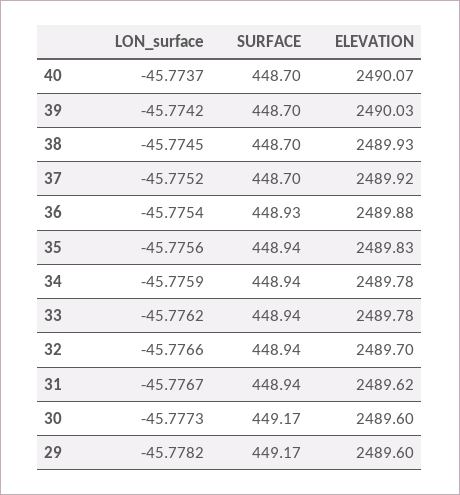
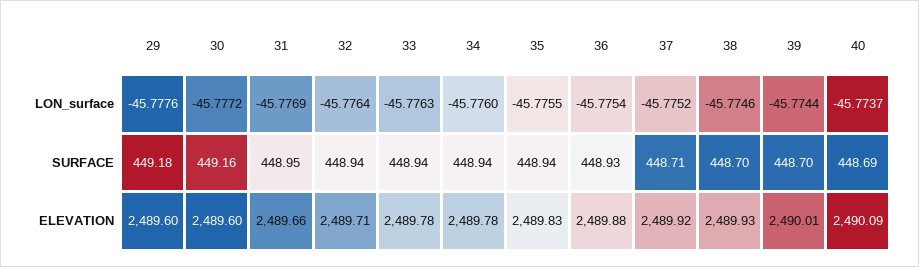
  {
    "LON_surface": {
      "40": -45.7737,
-     "39": -45.7742,
+     "39": -45.7744,
-     "38": -45.7745,
+     "38": -45.7746,
      "37": -45.7752,
      "36": -45.7754,
-     "35": -45.7756,
+     "35": -45.7755,
-     "34": -45.7759,
+     "34": -45.776,
-     "33": -45.7762,
+     "33": -45.7763,
-     "32": -45.7766,
+     "32": -45.7764,
-     "31": -45.7767,
+     "31": -45.7769,
-     "30": -45.7773,
+     "30": -45.7772,
-     "29": -45.7782
+     "29": -45.7776
    },
    "SURFACE": {
-     "40": 448.7,
+     "40": 448.69,
      "39": 448.7,
      "38": 448.7,
-     "37": 448.7,
+     "37": 448.71,
      "36": 448.93,
      "35": 448.94,
      "34": 448.94,
      "33": 448.94,
      "32": 448.94,
-     "31": 448.94,
+     "31": 448.95,
-     "30": 449.17,
+     "30": 449.16,
-     "29": 449.17
+     "29": 449.18
    },
    "ELEVATION": {
-     "40": 2490.07,
+     "40": 2490.09,
-     "39": 2490.03,
+     "39": 2490.01,
      "38": 2489.93,
      "37": 2489.92,
      "36": 2489.88,
      "35": 2489.83,
      "34": 2489.78,
      "33": 2489.78,
-     "32": 2489.7,
+     "32": 2489.71,
-     "31": 2489.62,
+     "31": 2489.66,
      "30": 2489.6,
      "29": 2489.6
    }
  }

